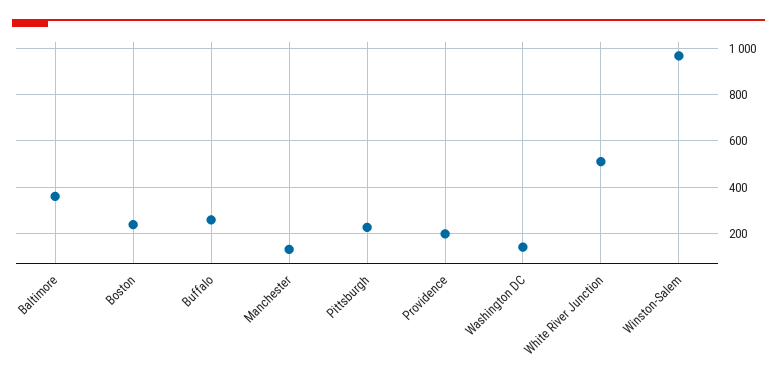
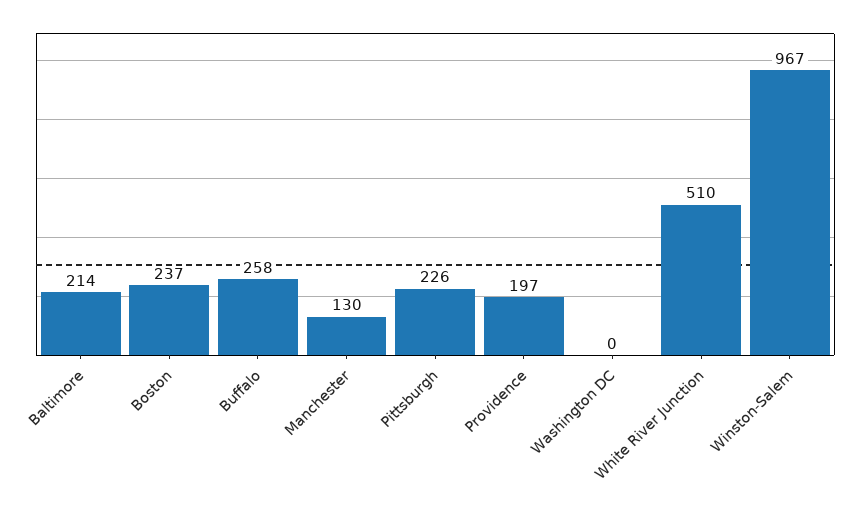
  {
-   "Baltimore": 350,
+   "Baltimore": 214,
    "Boston": 237,
    "Buffalo": 258,
    "Manchester": 130,
    "Pittsburgh": 226,
    "Providence": 197,
-   "Washington DC": 150,
+   "Washington DC": 0,
    "White River Junction": 510,
    "Winston-Salem": 967
  }

